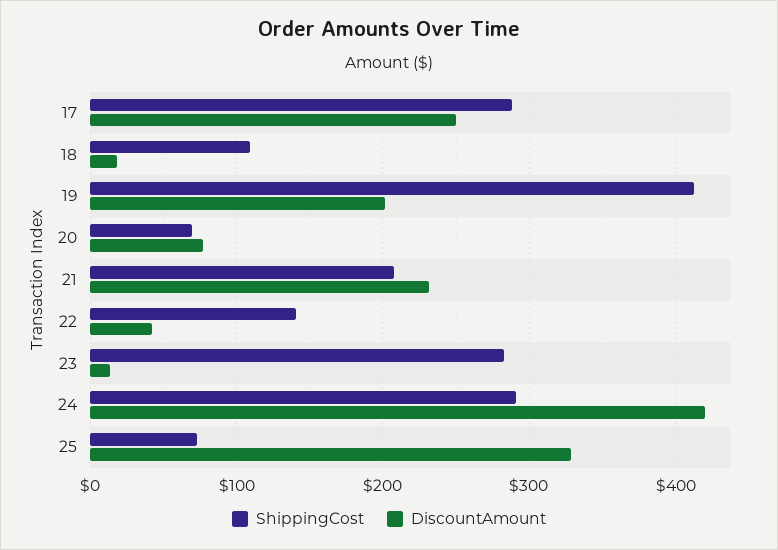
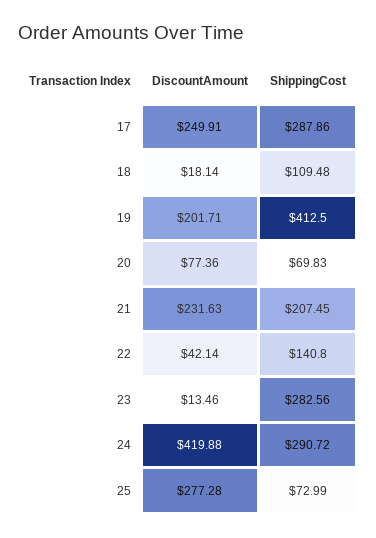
  {
    "ShippingCost": {
      "17": 287.86,
      "18": 109.48,
      "19": 412.5,
      "20": 69.83,
      "21": 207.45,
      "22": 140.8,
      "23": 282.56,
      "24": 290.72,
      "25": 72.99
    },
    "DiscountAmount": {
      "17": 249.91,
      "18": 18.14,
      "19": 201.71,
      "20": 77.36,
      "21": 231.63,
      "22": 42.14,
      "23": 13.46,
      "24": 419.88,
-     "25": 330
+     "25": 277.28
    }
  }

